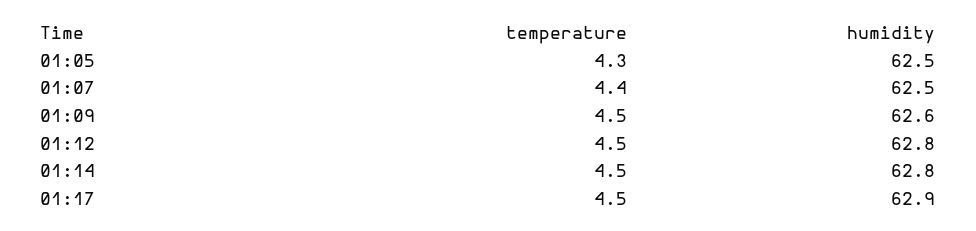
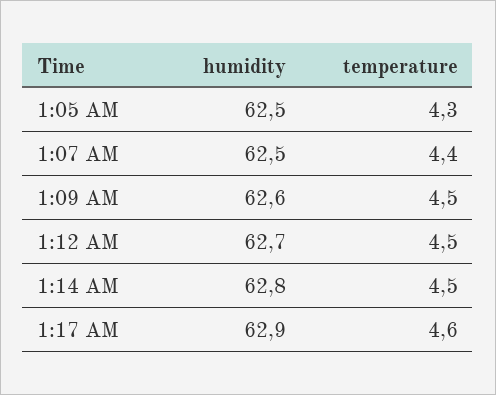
  {
    "temperature": {
      "01:05": 4.3,
      "01:07": 4.4,
      "01:09": 4.5,
      "01:12": 4.5,
      "01:14": 4.5,
-     "01:17": 4.5
+     "01:17": 4.6
    },
    "humidity": {
      "01:05": 62.5,
      "01:07": 62.5,
      "01:09": 62.6,
-     "01:12": 62.8,
+     "01:12": 62.7,
      "01:14": 62.8,
      "01:17": 62.9
    }
  }

